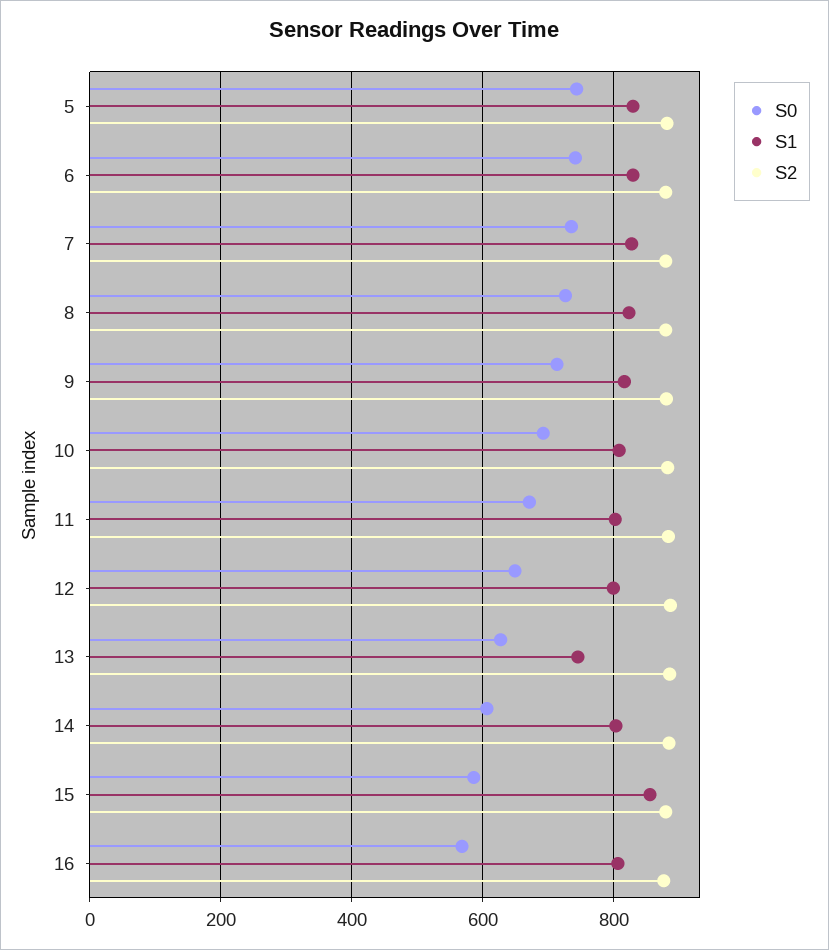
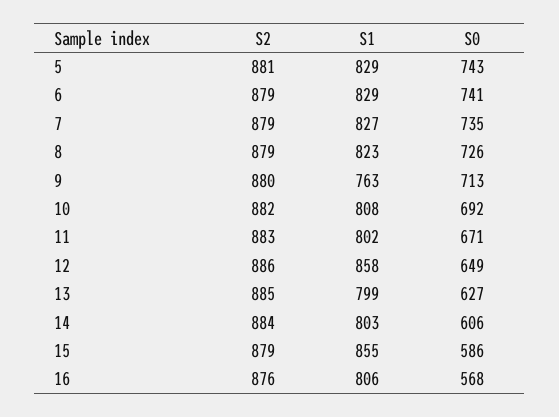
  {
    "S0": {
      "5": 743,
      "6": 741,
      "7": 735,
      "8": 726,
      "9": 713,
      "10": 692,
      "11": 671,
      "12": 649,
      "13": 627,
      "14": 606,
      "15": 586,
      "16": 568
    },
    "S1": {
      "5": 829,
      "6": 829,
      "7": 827,
      "8": 823,
-     "9": 820,
+     "9": 763,
      "10": 808,
      "11": 802,
-     "12": 800,
+     "12": 858,
-     "13": 740,
+     "13": 799,
      "14": 803,
      "15": 855,
      "16": 806
    },
    "S2": {
      "5": 881,
      "6": 879,
      "7": 879,
      "8": 879,
      "9": 880,
      "10": 882,
      "11": 883,
      "12": 886,
      "13": 885,
      "14": 884,
      "15": 879,
      "16": 876
    }
  }

